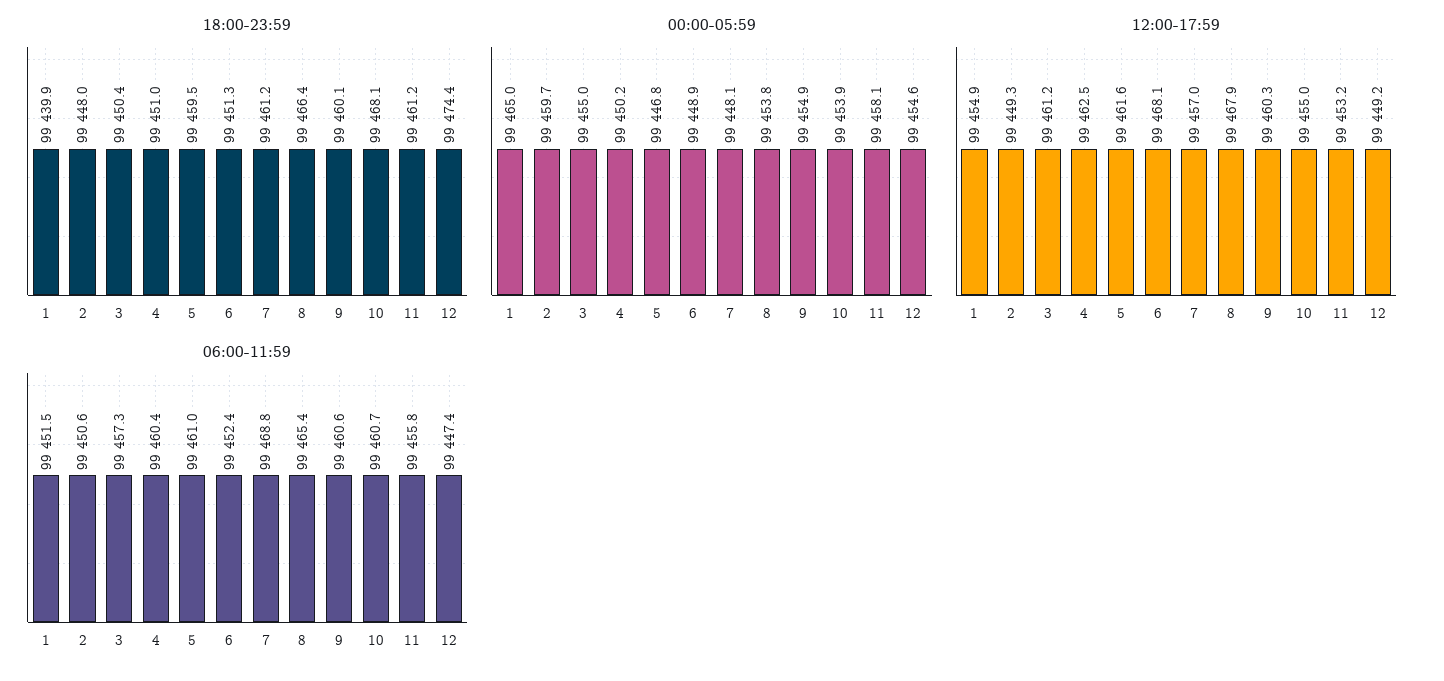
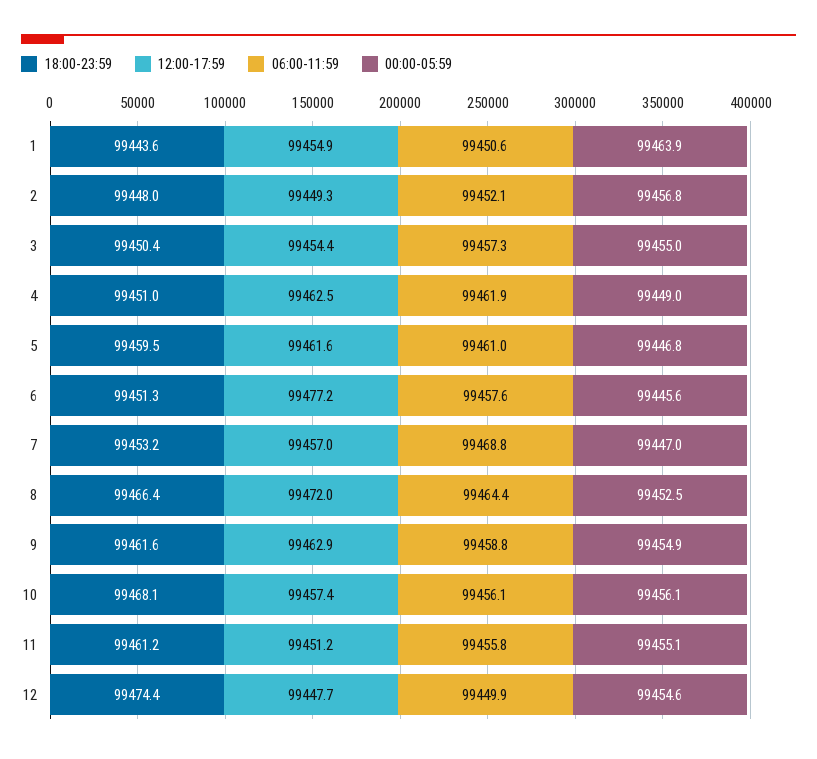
  {
    "18:00-23:59": {
-     "1": 99439.9,
+     "1": 99443.6,
      "2": 99448,
      "3": 99450.4,
      "4": 99451,
      "5": 99459.5,
      "6": 99451.3,
-     "7": 99461.2,
+     "7": 99453.2,
      "8": 99466.4,
-     "9": 99460.1,
+     "9": 99461.6,
      "10": 99468.1,
      "11": 99461.2,
      "12": 99474.4
    },
    "00:00-05:59": {
-     "1": 99465,
+     "1": 99463.9,
-     "2": 99459.7,
+     "2": 99456.8,
      "3": 99455,
-     "4": 99450.2,
+     "4": 99449,
      "5": 99446.8,
-     "6": 99448.9,
+     "6": 99445.6,
-     "7": 99448.1,
+     "7": 99447,
-     "8": 99453.8,
+     "8": 99452.5,
      "9": 99454.9,
-     "10": 99453.9,
+     "10": 99456.1,
-     "11": 99458.1,
+     "11": 99455.1,
      "12": 99454.6
    },
    "12:00-17:59": {
      "1": 99454.9,
      "2": 99449.3,
-     "3": 99461.2,
+     "3": 99454.4,
      "4": 99462.5,
      "5": 99461.6,
-     "6": 99468.1,
+     "6": 99477.2,
      "7": 99457,
-     "8": 99467.9,
+     "8": 99472,
-     "9": 99460.3,
+     "9": 99462.9,
-     "10": 99455,
+     "10": 99457.4,
-     "11": 99453.2,
+     "11": 99451.2,
-     "12": 99449.2
+     "12": 99447.7
    },
    "06:00-11:59": {
-     "1": 99451.5,
+     "1": 99450.6,
-     "2": 99450.6,
+     "2": 99452.1,
      "3": 99457.3,
-     "4": 99460.4,
+     "4": 99461.9,
      "5": 99461,
-     "6": 99452.4,
+     "6": 99457.6,
      "7": 99468.8,
-     "8": 99465.4,
+     "8": 99464.4,
-     "9": 99460.6,
+     "9": 99458.8,
-     "10": 99460.7,
+     "10": 99456.1,
      "11": 99455.8,
-     "12": 99447.4
+     "12": 99449.9
    }
  }

